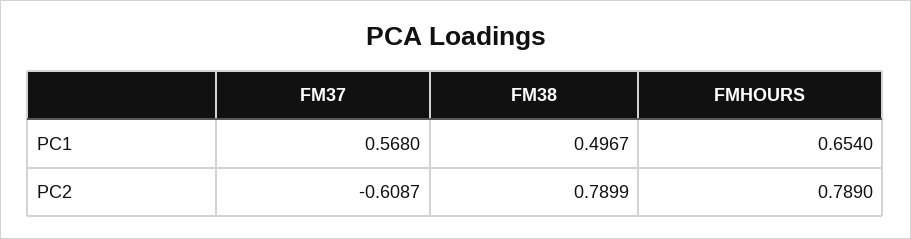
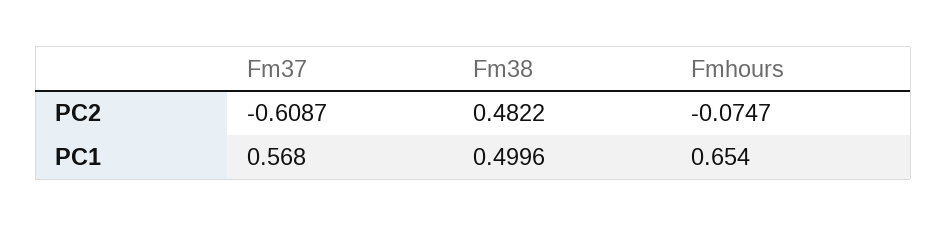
  {
    "FM37": {
      "PC1": 0.568,
      "PC2": -0.6087
    },
    "FM38": {
-     "PC1": 0.4967,
+     "PC1": 0.4996,
-     "PC2": 0.7899
+     "PC2": 0.4822
    },
    "FMHOURS": {
      "PC1": 0.654,
-     "PC2": 0.789
+     "PC2": -0.0747
    }
  }

